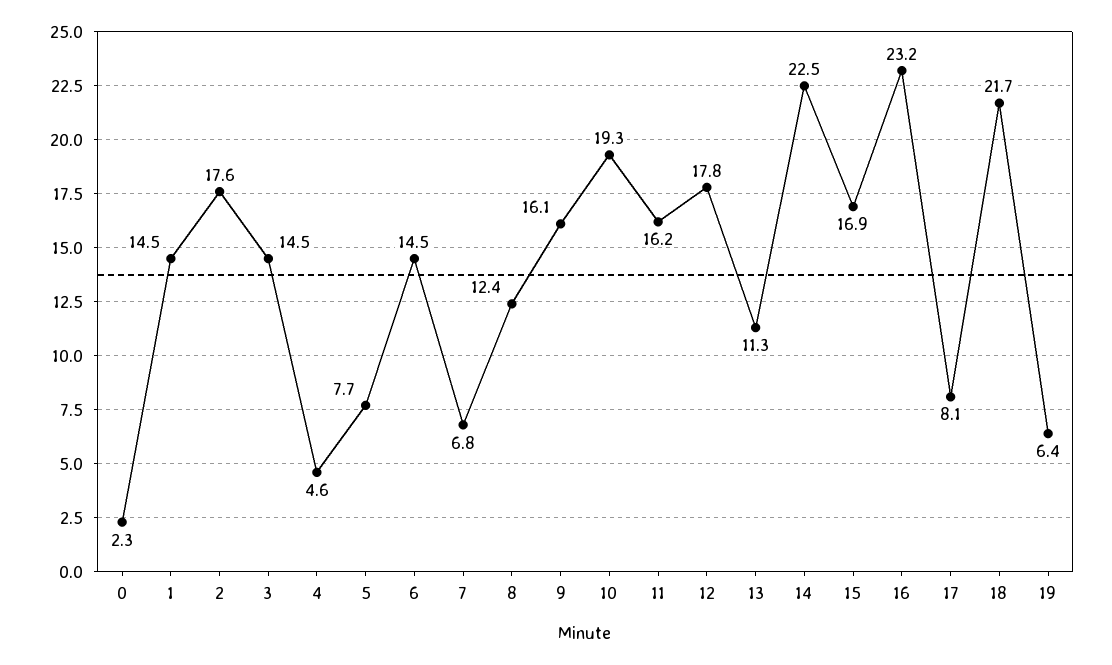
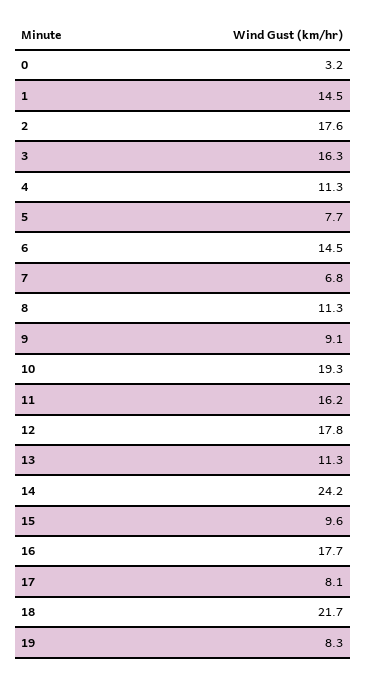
  {
-   "0": 2.3,
+   "0": 3.2,
    "1": 14.5,
    "2": 17.6,
-   "3": 14.5,
+   "3": 16.3,
-   "4": 4.6,
+   "4": 11.3,
    "5": 7.7,
    "6": 14.5,
    "7": 6.8,
-   "8": 12.4,
+   "8": 11.3,
-   "9": 16.1,
+   "9": 9.1,
    "10": 19.3,
    "11": 16.2,
    "12": 17.8,
    "13": 11.3,
-   "14": 22.5,
+   "14": 24.2,
-   "15": 16.9,
+   "15": 9.6,
-   "16": 23.2,
+   "16": 17.7,
    "17": 8.1,
    "18": 21.7,
-   "19": 6.4
+   "19": 8.3
  }

